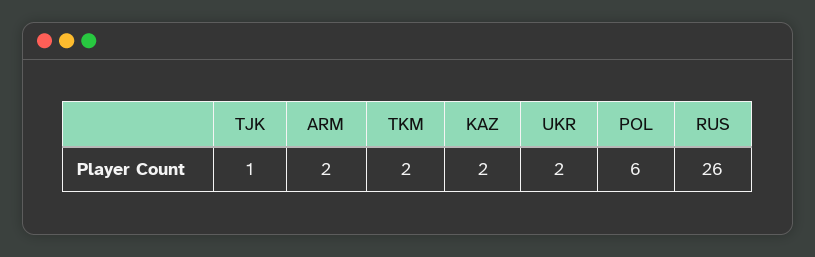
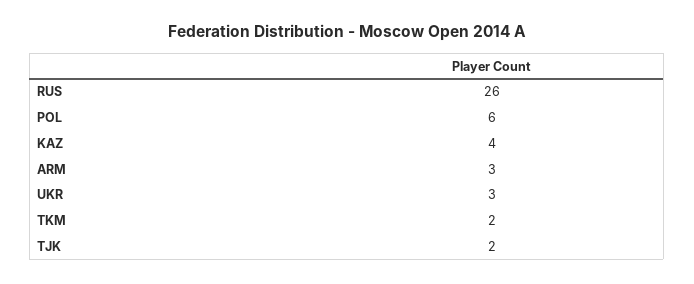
  {
-   "TJK": 1,
+   "TJK": 2,
-   "ARM": 2,
+   "ARM": 3,
    "TKM": 2,
-   "KAZ": 2,
+   "KAZ": 4,
-   "UKR": 2,
+   "UKR": 3,
    "POL": 6,
    "RUS": 26
  }

